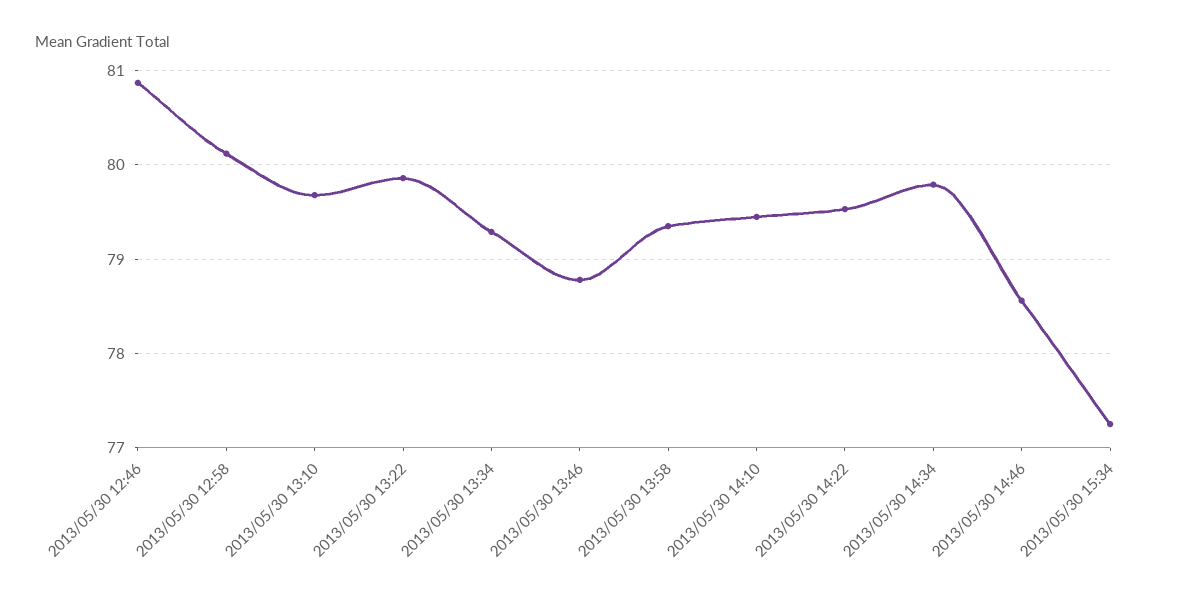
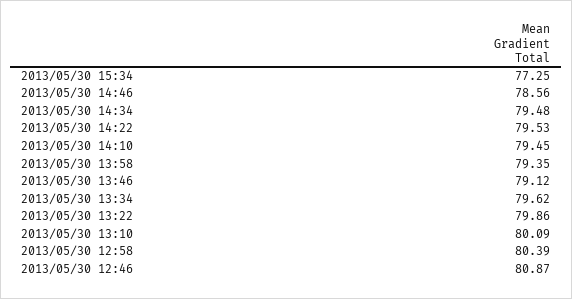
  {
    "2013/05/30 12:46": 80.87,
-   "2013/05/30 12:58": 80.1,
+   "2013/05/30 12:58": 80.39,
-   "2013/05/30 13:10": 79.7,
+   "2013/05/30 13:10": 80.09,
    "2013/05/30 13:22": 79.86,
-   "2013/05/30 13:34": 79.3,
+   "2013/05/30 13:34": 79.62,
-   "2013/05/30 13:46": 78.8,
+   "2013/05/30 13:46": 79.12,
    "2013/05/30 13:58": 79.35,
    "2013/05/30 14:10": 79.45,
    "2013/05/30 14:22": 79.53,
-   "2013/05/30 14:34": 79.8,
+   "2013/05/30 14:34": 79.48,
    "2013/05/30 14:46": 78.56,
    "2013/05/30 15:34": 77.25
  }

